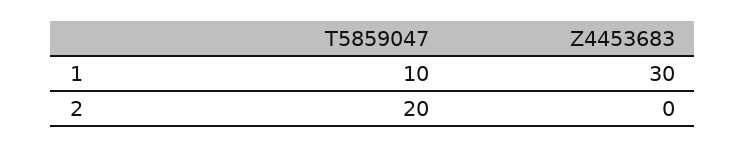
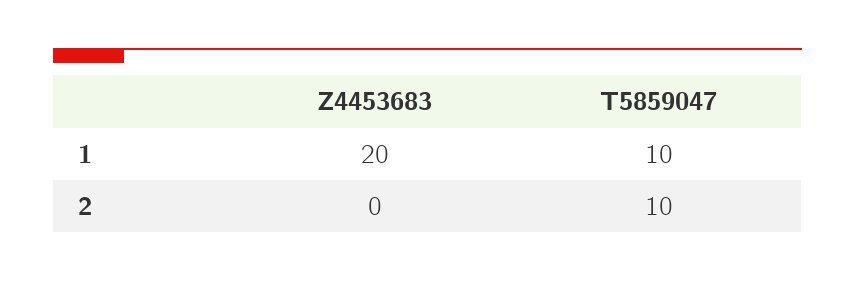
  {
    "T5859047": {
      "1": 10,
-     "2": 20
+     "2": 10
    },
    "Z4453683": {
-     "1": 30,
+     "1": 20,
      "2": 0
    }
  }

